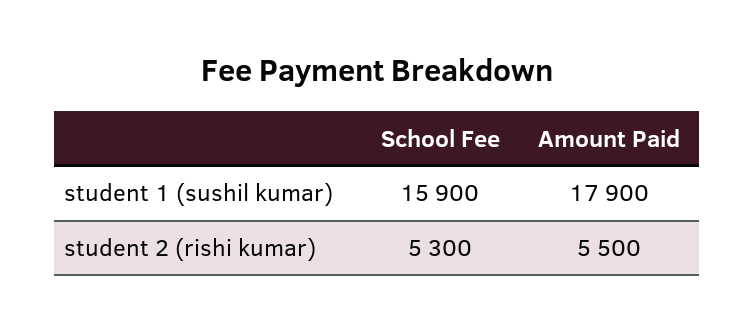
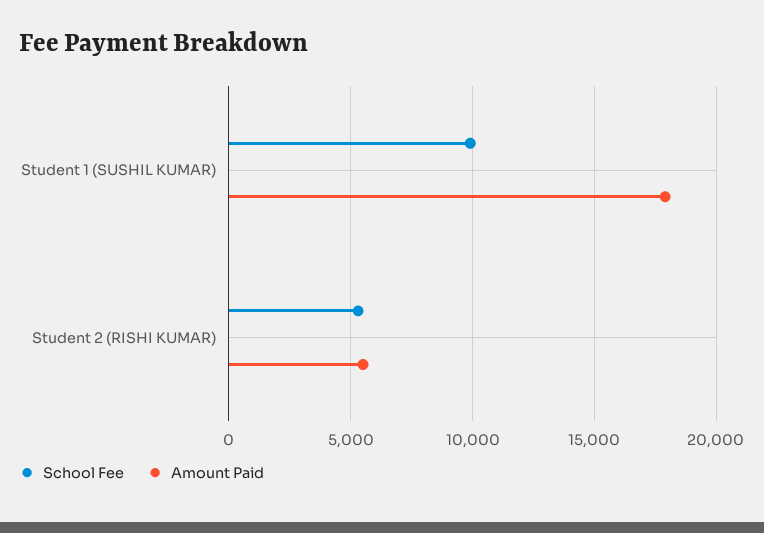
  {
    "School Fee": {
-     "student 1 (sushil kumar)": 15900,
+     "student 1 (sushil kumar)": 10000,
      "student 2 (rishi kumar)": 5300
    },
    "Amount Paid": {
      "student 1 (sushil kumar)": 17900,
      "student 2 (rishi kumar)": 5500
    }
  }

